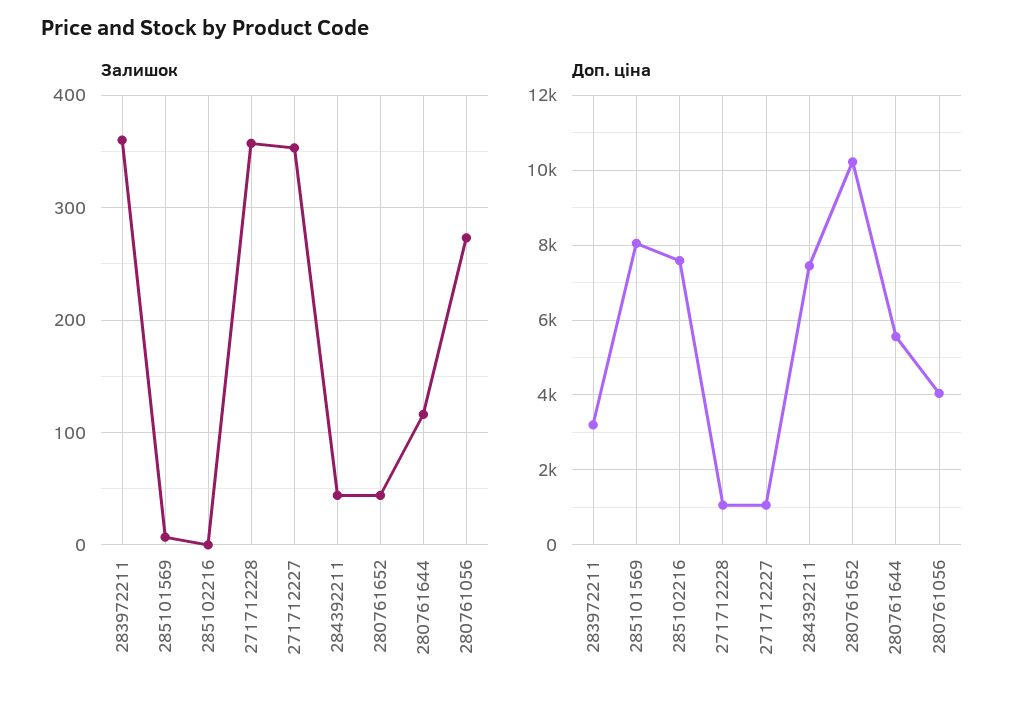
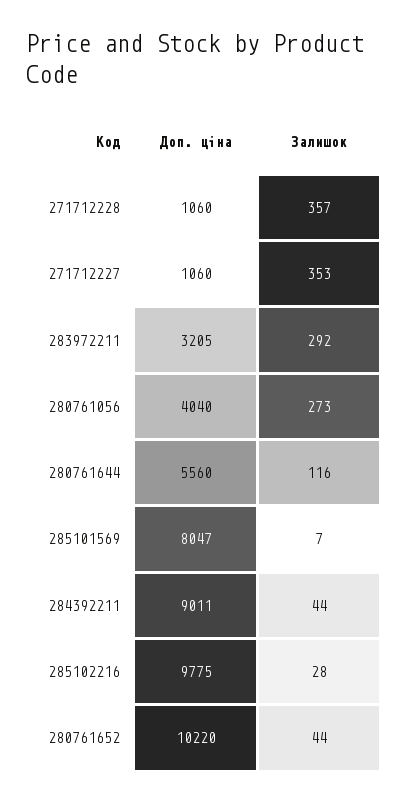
  {
    "Залишок": {
-     "283972211": 360,
+     "283972211": 292,
      "285101569": 7,
-     "285102216": 0,
+     "285102216": 28,
      "271712228": 357,
      "271712227": 353,
      "284392211": 44,
      "280761652": 44,
      "280761644": 116,
      "280761056": 273
    },
    "Доп. ціна": {
      "283972211": 3205,
      "285101569": 8047,
-     "285102216": 7600,
+     "285102216": 9775,
      "271712228": 1060,
      "271712227": 1060,
-     "284392211": 7400,
+     "284392211": 9011,
      "280761652": 10220,
      "280761644": 5560,
      "280761056": 4040
    }
  }

